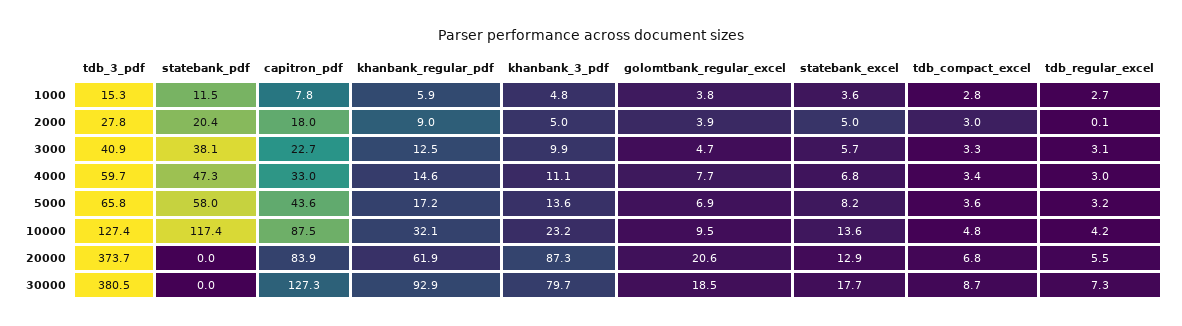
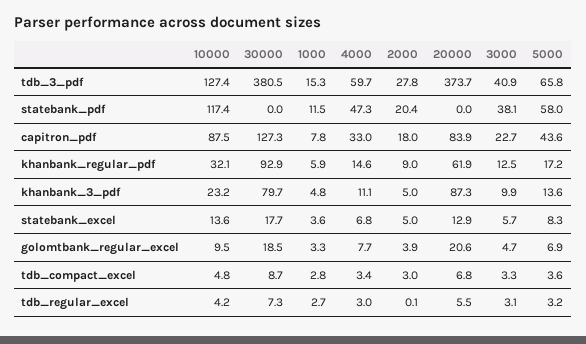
  {
    "tdb_3_pdf": {
      "1000": 15.3,
      "2000": 27.8,
      "3000": 40.9,
      "4000": 59.7,
      "5000": 65.8,
      "10000": 127.4,
      "20000": 373.7,
      "30000": 380.5
    },
    "statebank_pdf": {
      "1000": 11.5,
      "2000": 20.4,
      "3000": 38.1,
      "4000": 47.3,
      "5000": 58,
      "10000": 117.4,
      "20000": 0,
      "30000": 0
    },
    "capitron_pdf": {
      "1000": 7.8,
      "2000": 18,
      "3000": 22.7,
      "4000": 33,
      "5000": 43.6,
      "10000": 87.5,
      "20000": 83.9,
      "30000": 127.3
    },
    "khanbank_regular_pdf": {
      "1000": 5.9,
      "2000": 9,
      "3000": 12.5,
      "4000": 14.6,
      "5000": 17.2,
      "10000": 32.1,
      "20000": 61.9,
      "30000": 92.9
    },
    "khanbank_3_pdf": {
      "1000": 4.8,
      "2000": 5,
      "3000": 9.9,
      "4000": 11.1,
      "5000": 13.6,
      "10000": 23.2,
      "20000": 87.3,
      "30000": 79.7
    },
    "golomtbank_regular_excel": {
-     "1000": 3.8,
+     "1000": 3.3,
      "2000": 3.9,
      "3000": 4.7,
      "4000": 7.7,
      "5000": 6.9,
      "10000": 9.5,
      "20000": 20.6,
      "30000": 18.5
    },
    "statebank_excel": {
      "1000": 3.6,
      "2000": 5,
      "3000": 5.7,
      "4000": 6.8,
-     "5000": 8.2,
+     "5000": 8.3,
      "10000": 13.6,
      "20000": 12.9,
      "30000": 17.7
    },
    "tdb_compact_excel": {
      "1000": 2.8,
      "2000": 3,
      "3000": 3.3,
      "4000": 3.4,
      "5000": 3.6,
      "10000": 4.8,
      "20000": 6.8,
      "30000": 8.7
    },
    "tdb_regular_excel": {
      "1000": 2.7,
      "2000": 0.1,
      "3000": 3.1,
      "4000": 3,
      "5000": 3.2,
      "10000": 4.2,
      "20000": 5.5,
      "30000": 7.3
    }
  }

